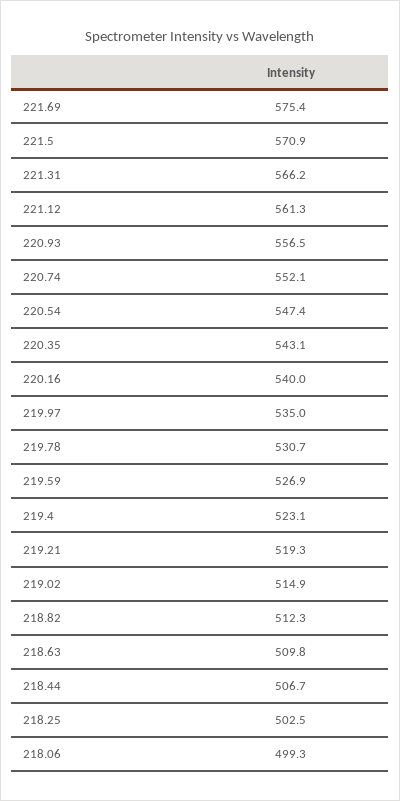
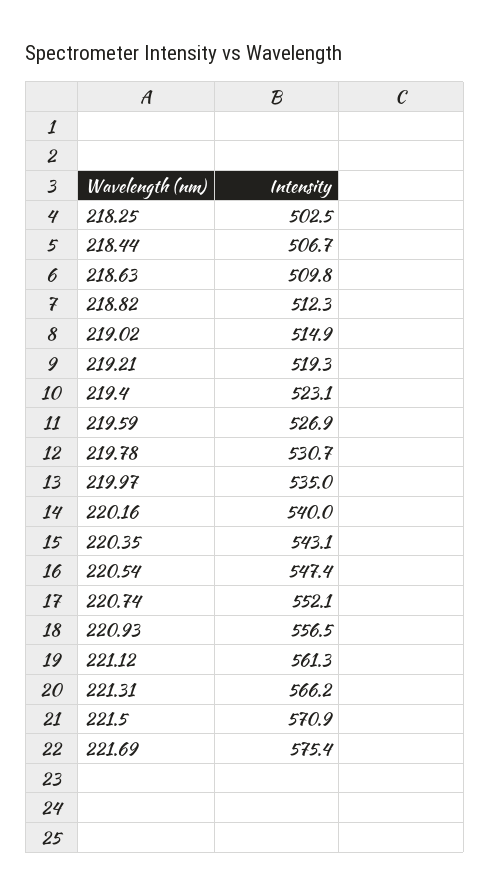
  {
    "221.69": 575.4,
    "221.5": 570.9,
    "221.31": 566.2,
    "221.12": 561.3,
    "220.93": 556.5,
    "220.74": 552.1,
    "220.54": 547.4,
    "220.35": 543.1,
    "220.16": 540,
    "219.97": 535,
    "219.78": 530.7,
    "219.59": 526.9,
    "219.4": 523.1,
    "219.21": 519.3,
    "219.02": 514.9,
    "218.82": 512.3,
    "218.63": 509.8,
    "218.44": 506.7,
-   "218.25": 502.5,
+   "218.25": 502.5
-   "218.06": 499.3
  }

